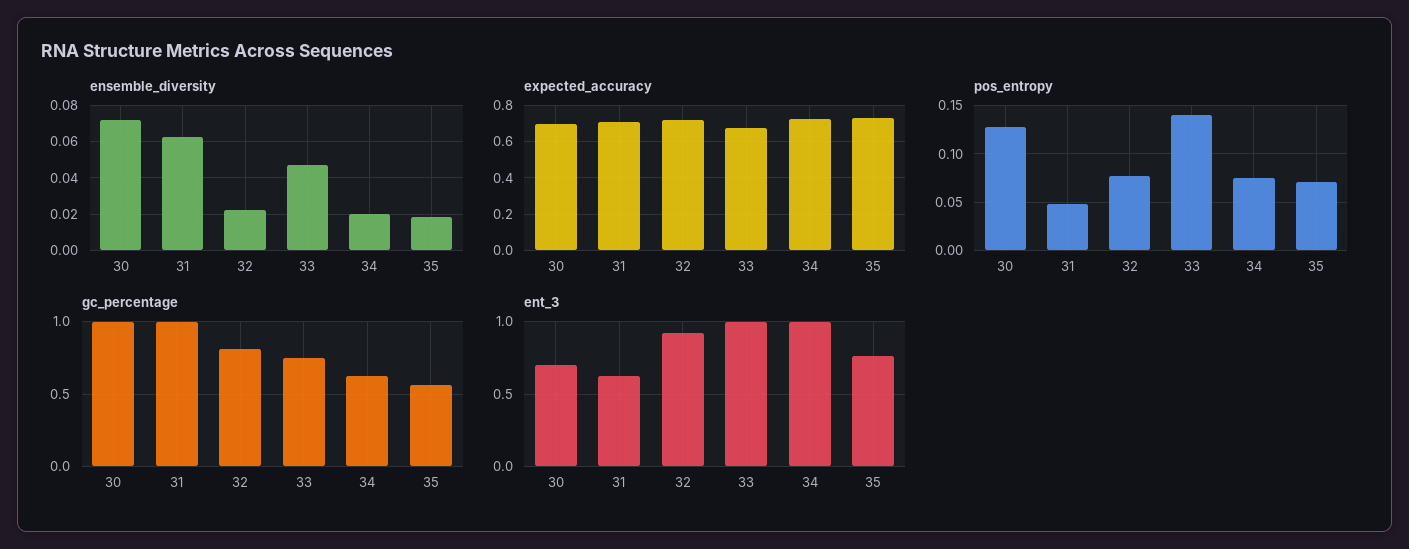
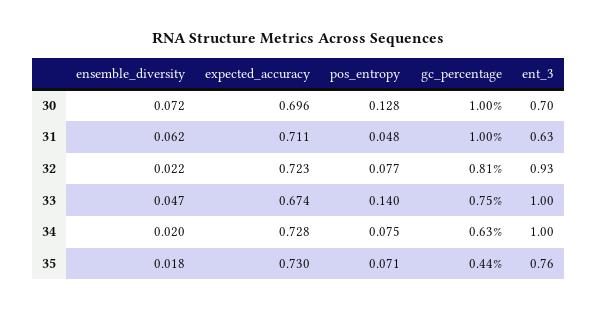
  {
    "ensemble_diversity": {
      "30": 0.072,
      "31": 0.062,
      "32": 0.022,
      "33": 0.047,
      "34": 0.02,
      "35": 0.018
    },
    "expected_accuracy": {
      "30": 0.696,
      "31": 0.711,
      "32": 0.723,
      "33": 0.674,
      "34": 0.728,
      "35": 0.73
    },
    "pos_entropy": {
      "30": 0.128,
      "31": 0.048,
      "32": 0.077,
      "33": 0.14,
      "34": 0.075,
      "35": 0.071
    },
    "gc_percentage": {
      "30": 1,
      "31": 1,
      "32": 0.81,
      "33": 0.75,
      "34": 0.63,
-     "35": 0.55
+     "35": 0.44
    },
    "ent_3": {
      "30": 0.7,
      "31": 0.63,
      "32": 0.93,
      "33": 1,
      "34": 1,
      "35": 0.76
    }
  }

